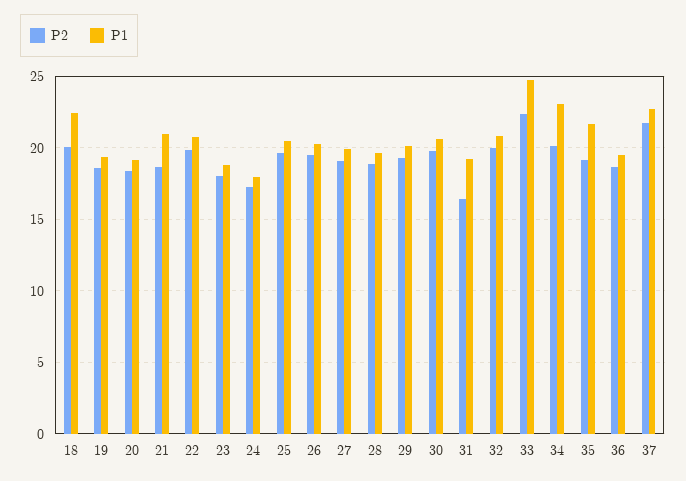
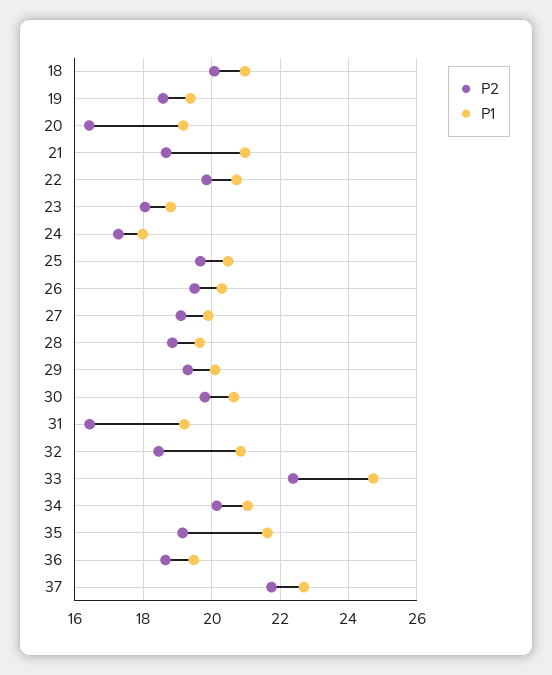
  {
    "P2": {
      "18": 20,
      "19": 18.6,
-     "20": 18.5,
+     "20": 16.4,
      "21": 18.6,
      "22": 19.8,
      "23": 18,
      "24": 17.2,
      "25": 19.6,
      "26": 19.6,
      "27": 19.2,
      "28": 18.8,
      "29": 19.4,
      "30": 19.8,
      "31": 16.4,
-     "32": 20,
+     "32": 18.4,
      "33": 22.4,
      "34": 20.2,
      "35": 19.2,
      "36": 18.6,
      "37": 21.8
    },
    "P1": {
-     "18": 22.5,
+     "18": 21,
      "19": 19.4,
      "20": 19.2,
      "21": 21,
      "22": 20.8,
      "23": 18.8,
      "24": 18,
      "25": 20.4,
      "26": 20.4,
      "27": 20,
      "28": 19.6,
      "29": 20.2,
      "30": 20.6,
      "31": 19.2,
      "32": 20.8,
      "33": 24.8,
-     "34": 23,
+     "34": 21,
      "35": 21.6,
      "36": 19.4,
      "37": 22.8
    }
  }

